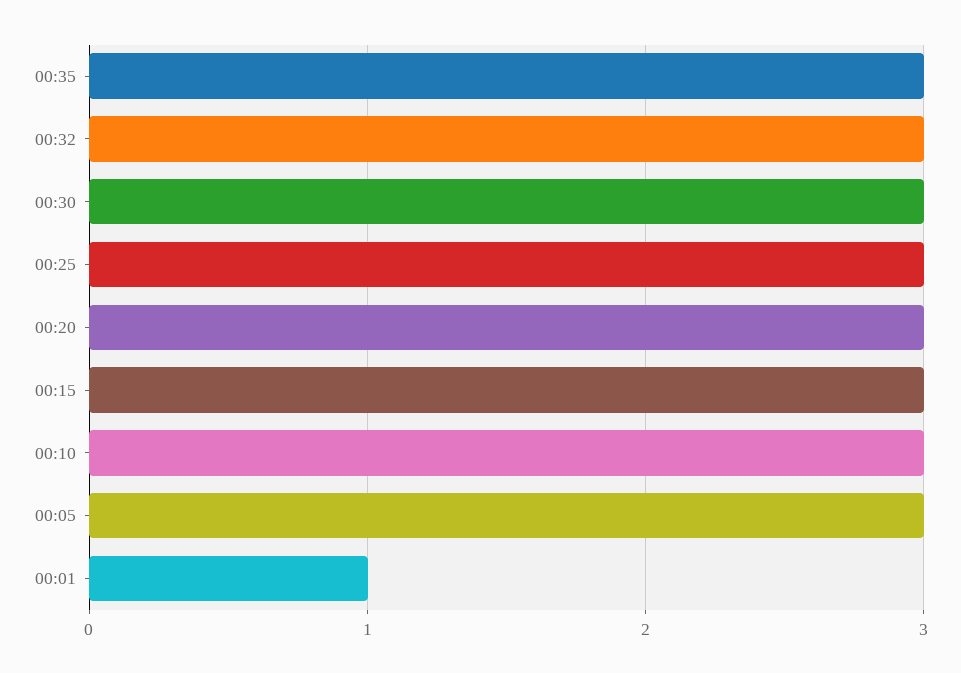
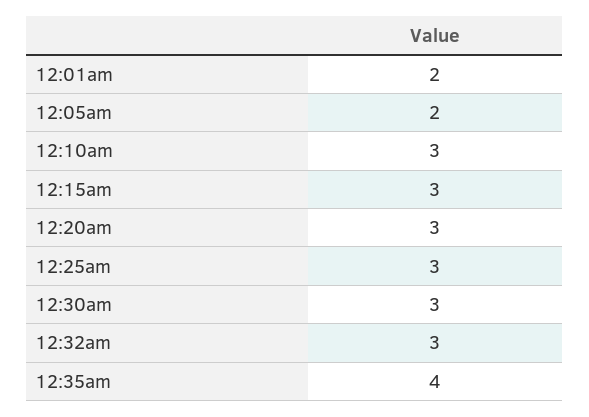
  {
-   "00:35": 3,
+   "00:35": 4,
    "00:32": 3,
    "00:30": 3,
    "00:25": 3,
    "00:20": 3,
    "00:15": 3,
    "00:10": 3,
-   "00:05": 3,
+   "00:05": 2,
-   "00:01": 1
+   "00:01": 2
  }

